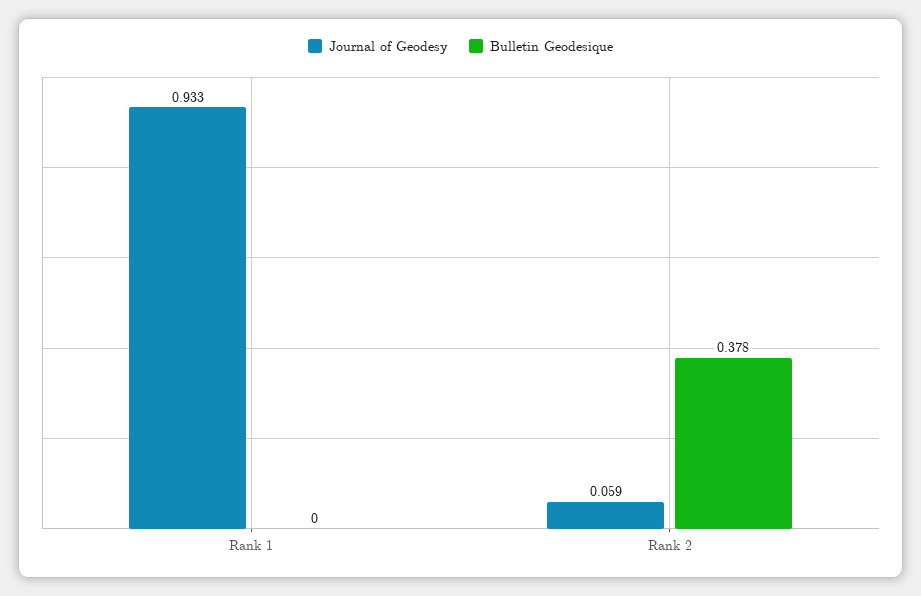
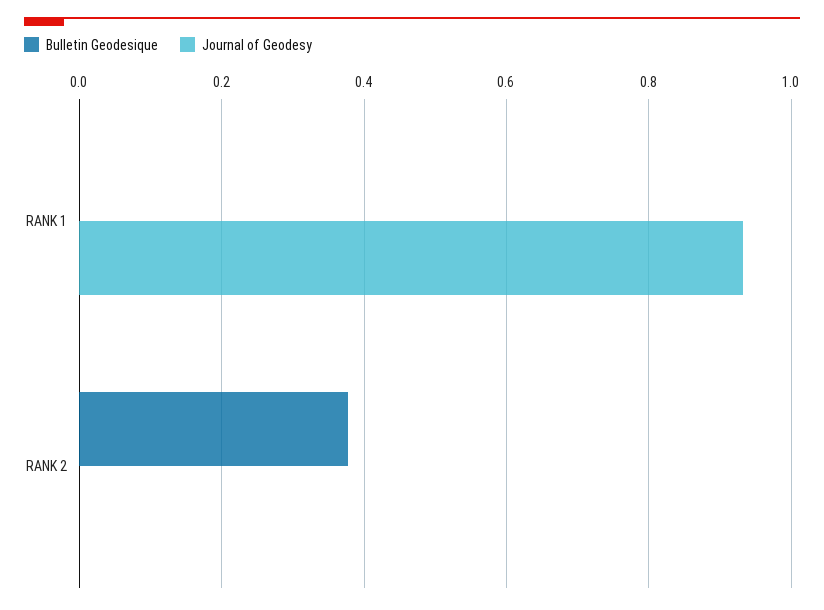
  {
    "Journal of Geodesy": {
      "Rank 1": 0.933,
-     "Rank 2": 0.059
+     "Rank 2": 0
    },
    "Bulletin Geodesique": {
      "Rank 1": 0,
      "Rank 2": 0.378
    }
  }

